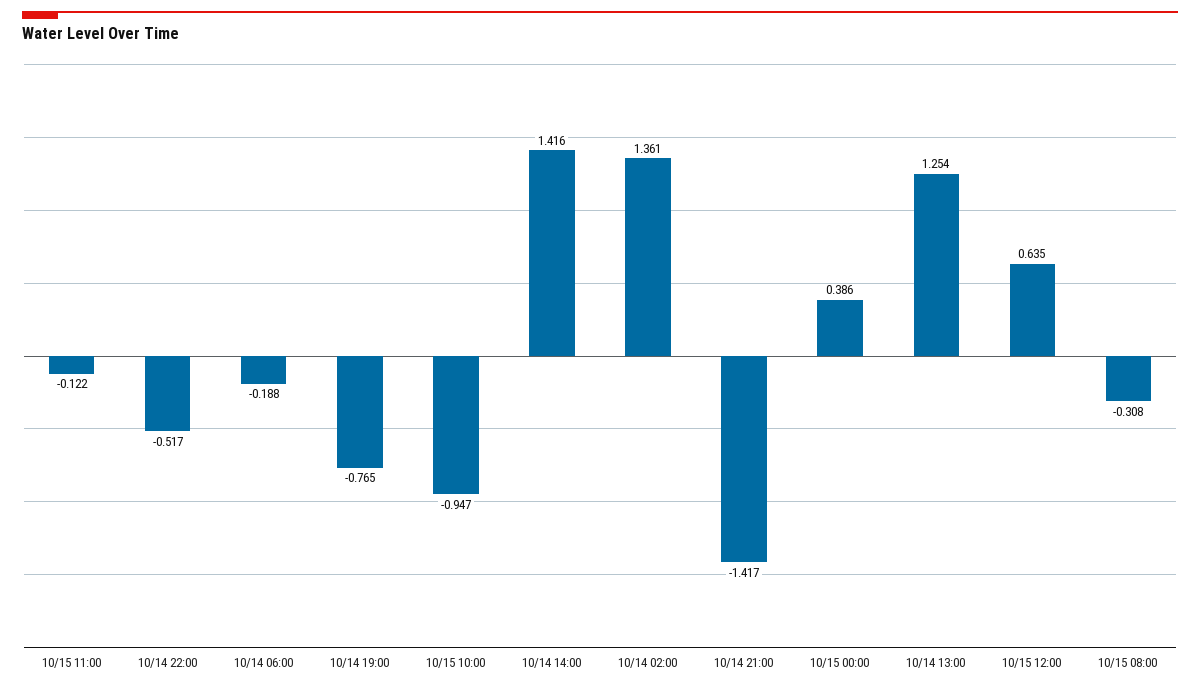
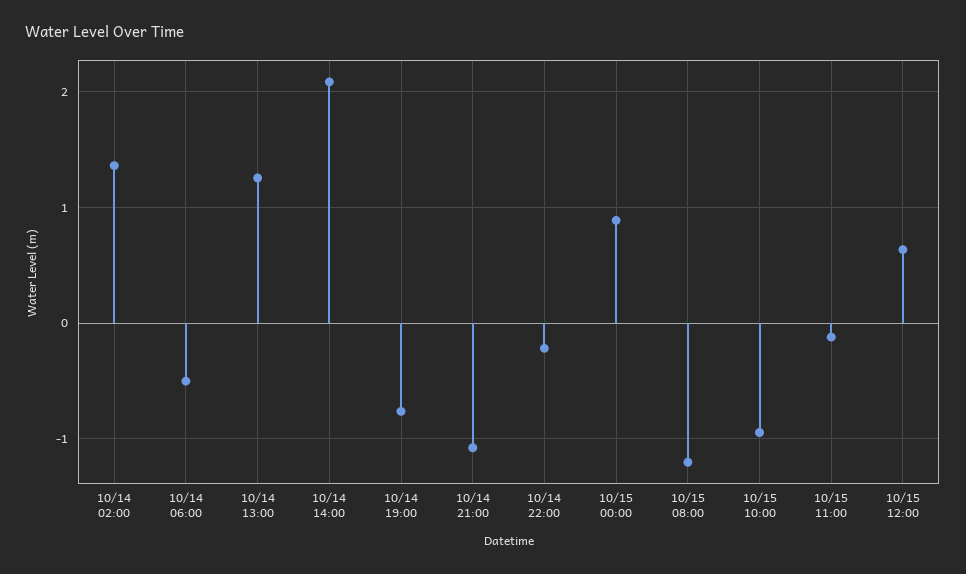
  {
    "10/15 11:00": -0.122,
-   "10/14 22:00": -0.517,
+   "10/14 22:00": -0.2,
-   "10/14 06:00": -0.188,
+   "10/14 06:00": -0.5,
    "10/14 19:00": -0.765,
    "10/15 10:00": -0.947,
-   "10/14 14:00": 1.416,
+   "10/14 14:00": 2.1,
    "10/14 02:00": 1.361,
-   "10/14 21:00": -1.417,
+   "10/14 21:00": -1.1,
-   "10/15 00:00": 0.386,
+   "10/15 00:00": 0.9,
    "10/14 13:00": 1.254,
    "10/15 12:00": 0.635,
-   "10/15 08:00": -0.308
+   "10/15 08:00": -1.2
  }

